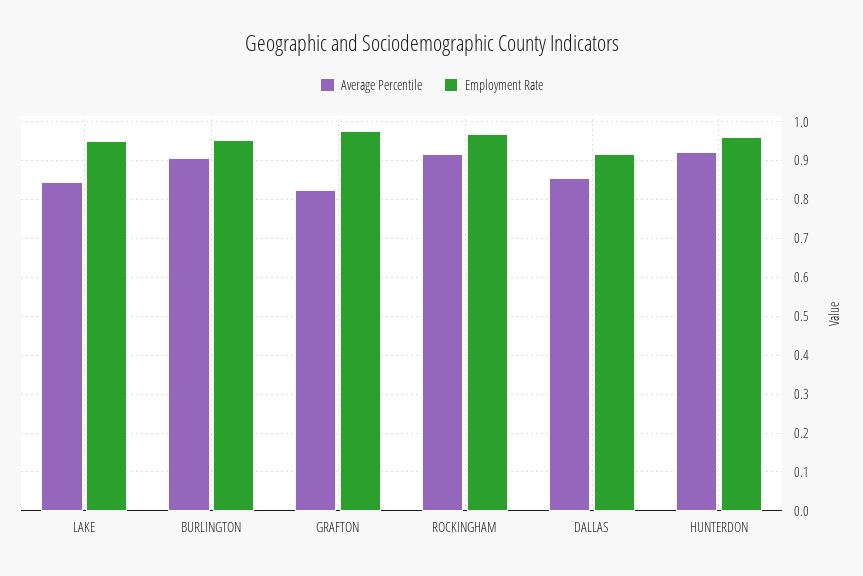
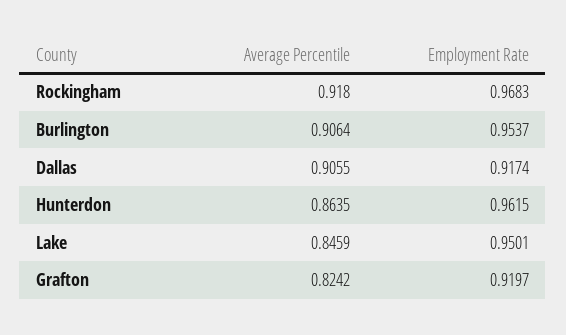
  {
    "Average Percentile": {
      "LAKE": 0.8459,
      "BURLINGTON": 0.9064,
      "GRAFTON": 0.8242,
      "ROCKINGHAM": 0.918,
-     "DALLAS": 0.86,
+     "DALLAS": 0.9055,
-     "HUNTERDON": 0.92
+     "HUNTERDON": 0.8635
    },
    "Employment Rate": {
      "LAKE": 0.9501,
      "BURLINGTON": 0.9537,
-     "GRAFTON": 0.98,
+     "GRAFTON": 0.9197,
      "ROCKINGHAM": 0.9683,
      "DALLAS": 0.9174,
      "HUNTERDON": 0.9615
    }
  }

